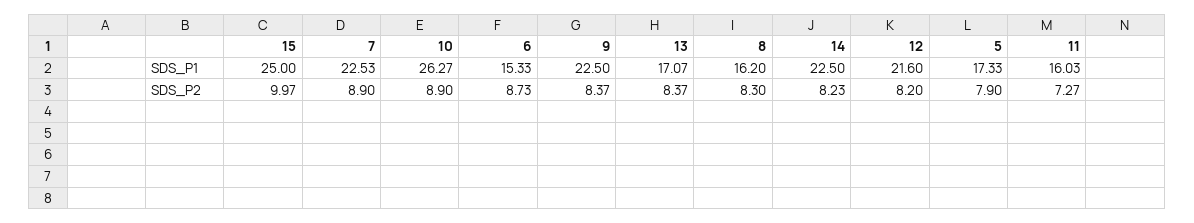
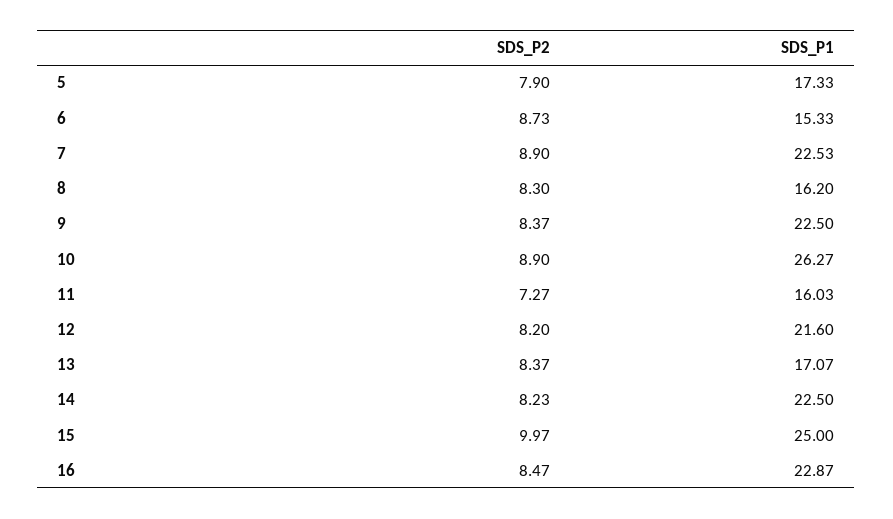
  {
    "15": {
      "SDS_P1": 25,
      "SDS_P2": 9.97
    },
    "7": {
      "SDS_P1": 22.53,
      "SDS_P2": 8.9
    },
    "10": {
      "SDS_P1": 26.27,
      "SDS_P2": 8.9
    },
    "6": {
      "SDS_P1": 15.33,
      "SDS_P2": 8.73
    },
    "9": {
      "SDS_P1": 22.5,
      "SDS_P2": 8.37
    },
    "13": {
      "SDS_P1": 17.07,
      "SDS_P2": 8.37
    },
    "8": {
      "SDS_P1": 16.2,
      "SDS_P2": 8.3
    },
    "14": {
      "SDS_P1": 22.5,
      "SDS_P2": 8.23
    },
    "12": {
      "SDS_P1": 21.6,
      "SDS_P2": 8.2
    },
    "5": {
      "SDS_P1": 17.33,
      "SDS_P2": 7.9
    },
    "11": {
      "SDS_P1": 16.03,
      "SDS_P2": 7.27
-   }
+   },
+   "16": {
+     "SDS_P2": 8.47,
+     "SDS_P1": 22.87
+   }
  }

